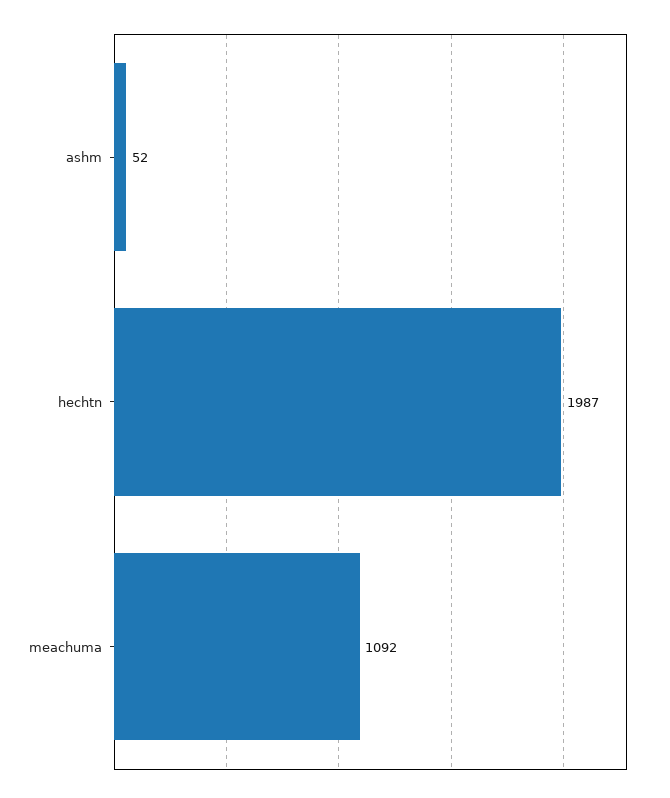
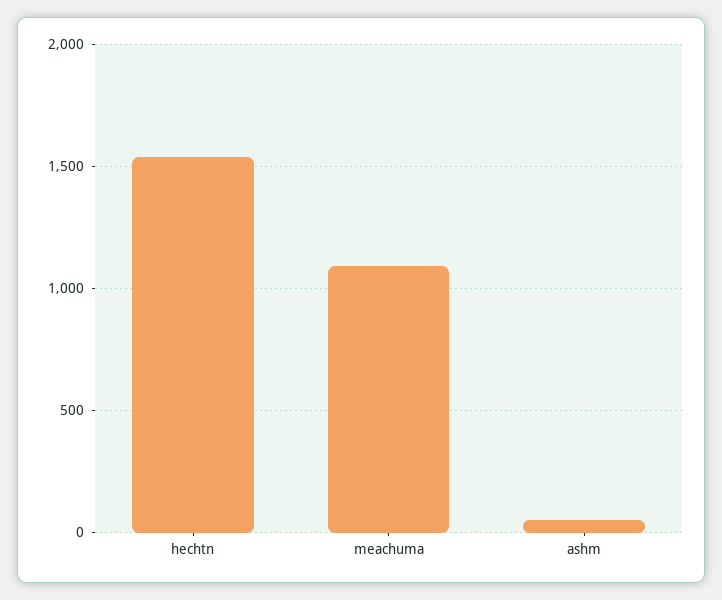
  {
    "ashm": 52,
-   "hechtn": 1987,
+   "hechtn": 1550,
    "meachuma": 1092
  }

